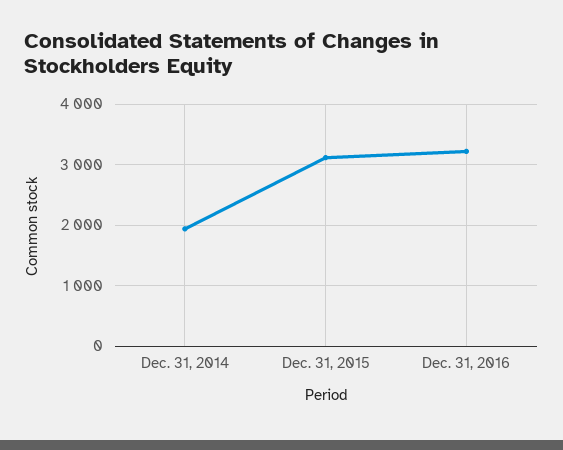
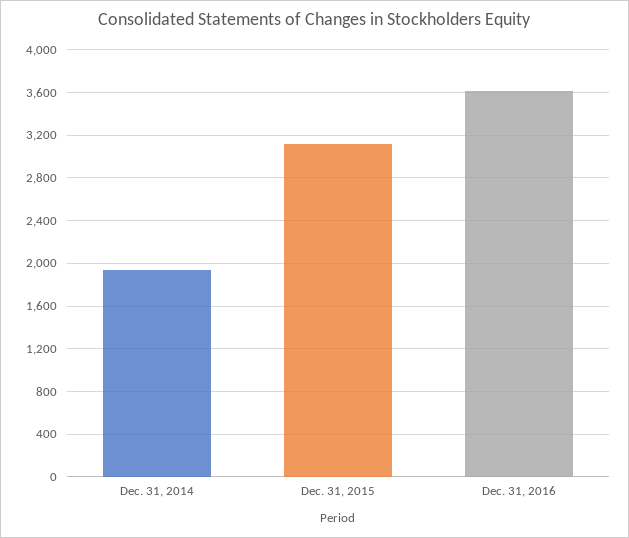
  {
    "Dec. 31, 2014": 1900,
    "Dec. 31, 2015": 3100,
-   "Dec. 31, 2016": 3200
+   "Dec. 31, 2016": 3600
  }

